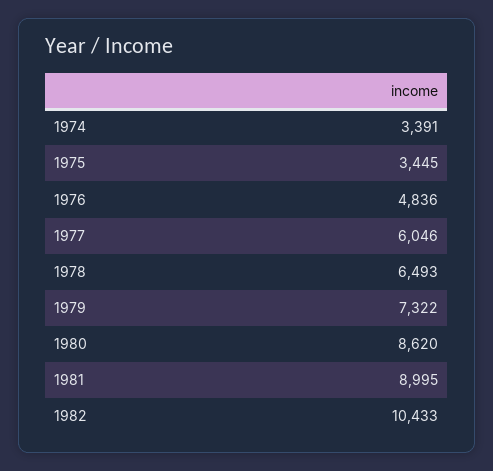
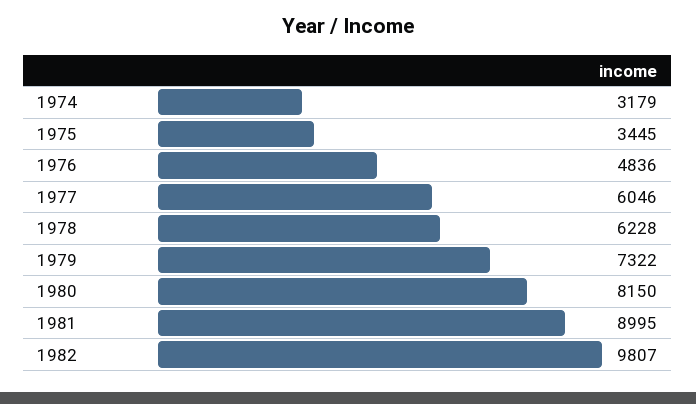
  {
-   "1974": 3391,
+   "1974": 3179,
    "1975": 3445,
    "1976": 4836,
    "1977": 6046,
-   "1978": 6493,
+   "1978": 6228,
    "1979": 7322,
-   "1980": 8620,
+   "1980": 8150,
    "1981": 8995,
-   "1982": 10433
+   "1982": 9807
  }

